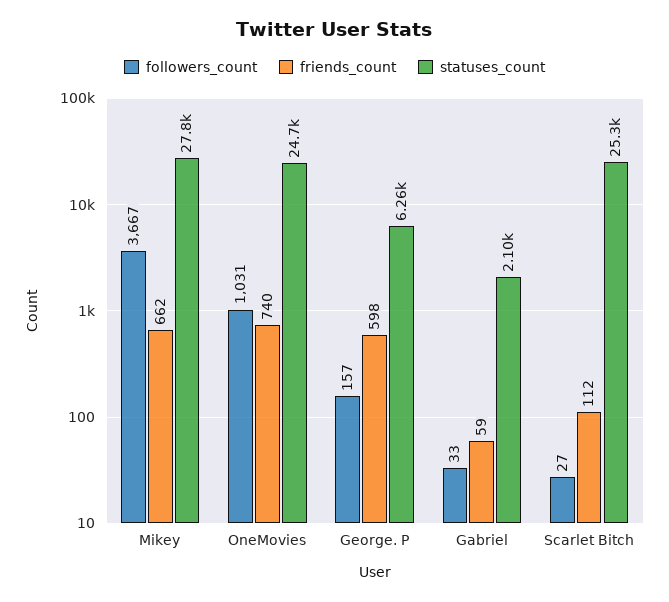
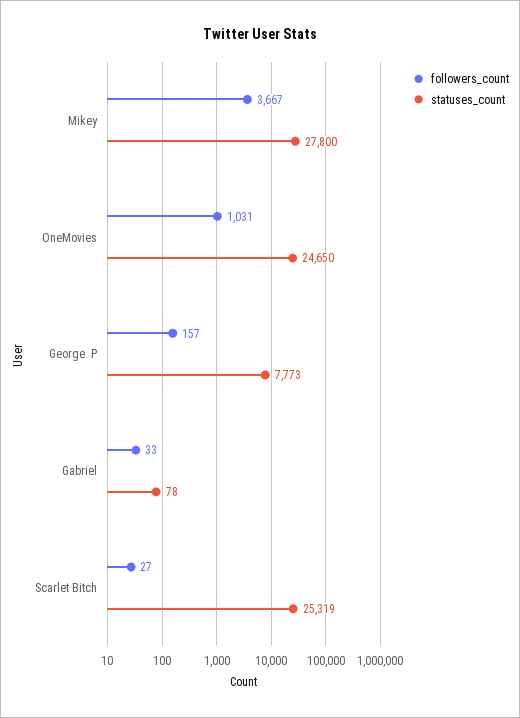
  {
    "followers_count": {
      "Mikey": 3667,
      "OneMovies": 1031,
      "George. P": 157,
      "Gabriel": 33,
      "Scarlet Bitch": 27
    },
-   "friends_count": {
-     "Mikey": 662,
-     "OneMovies": 740,
-     "George. P": 598,
-     "Gabriel": 59,
-     "Scarlet Bitch": 112
-   },
    "statuses_count": {
      "Mikey": 27800,
      "OneMovies": 24650,
-     "George. P": 6260,
+     "George. P": 7773,
-     "Gabriel": 2100,
+     "Gabriel": 78,
      "Scarlet Bitch": 25319
    }
  }

